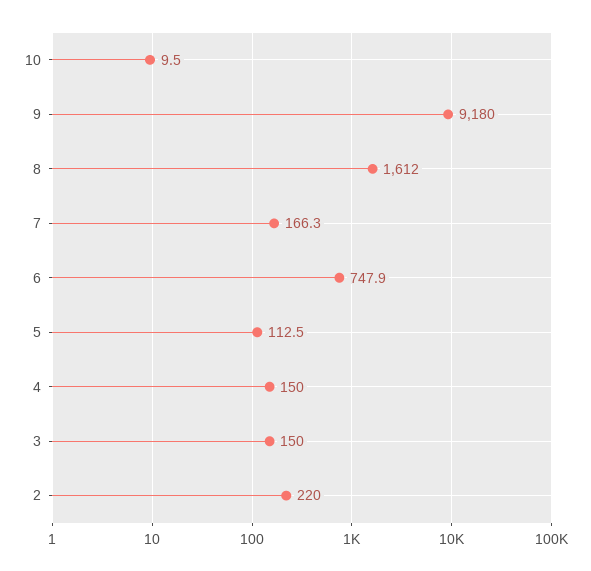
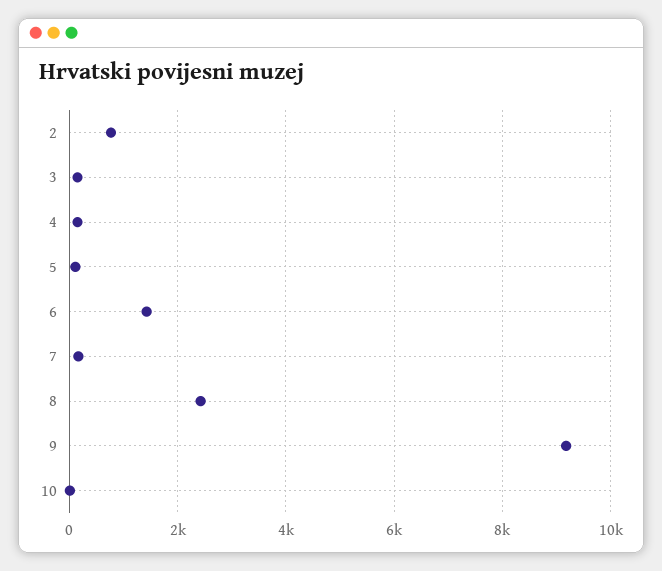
  {
    "10": 9.5,
    "9": 9180,
-   "8": 1612,
+   "8": 2400,
    "7": 166.3,
-   "6": 747.9,
+   "6": 1400,
    "5": 112.5,
    "4": 150,
    "3": 150,
-   "2": 220
+   "2": 800
  }

